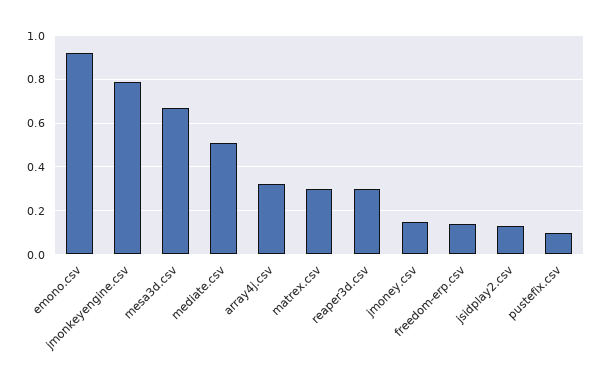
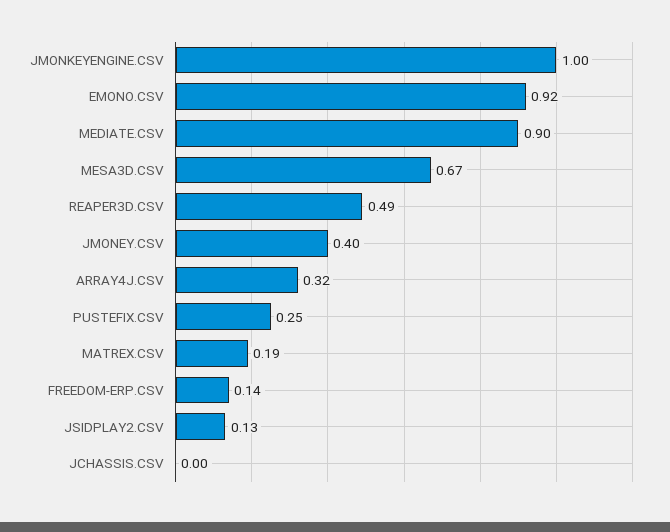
  {
    "emono.csv": 0.92,
-   "jmonkeyengine.csv": 0.8,
+   "jmonkeyengine.csv": 1,
    "mesa3d.csv": 0.67,
-   "mediate.csv": 0.5,
+   "mediate.csv": 0.9,
    "array4j.csv": 0.32,
-   "matrex.csv": 0.3,
+   "matrex.csv": 0.19,
-   "reaper3d.csv": 0.3,
+   "reaper3d.csv": 0.49,
-   "jmoney.csv": 0.15,
+   "jmoney.csv": 0.4,
    "freedom-erp.csv": 0.14,
    "jsidplay2.csv": 0.13,
-   "pustefix.csv": 0.1
+   "pustefix.csv": 0.25,
+   "JCHASSIS.CSV": 0
  }

